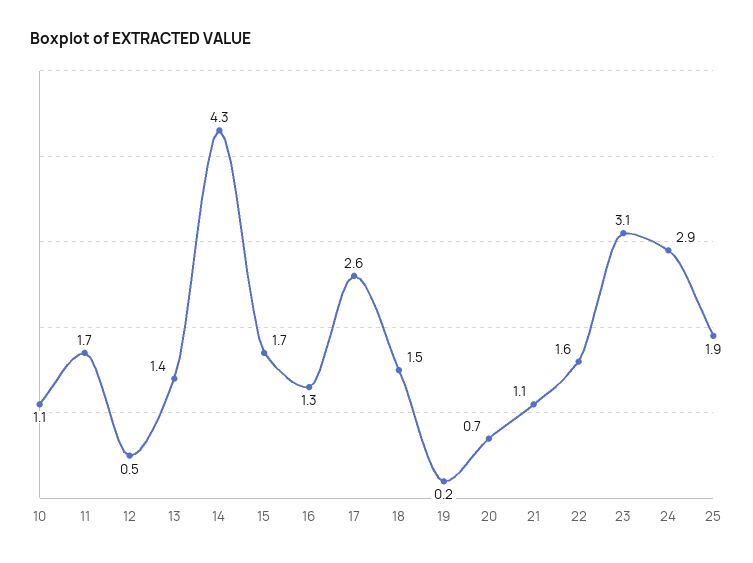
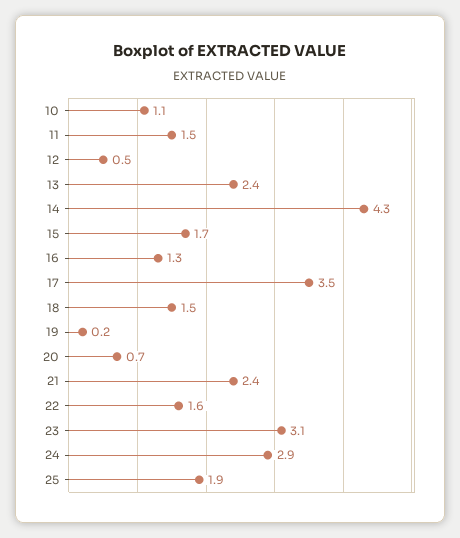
  {
    "10": 1.1,
-   "11": 1.7,
+   "11": 1.5,
    "12": 0.5,
-   "13": 1.4,
+   "13": 2.4,
    "14": 4.3,
    "15": 1.7,
    "16": 1.3,
-   "17": 2.6,
+   "17": 3.5,
    "18": 1.5,
    "19": 0.2,
    "20": 0.7,
-   "21": 1.1,
+   "21": 2.4,
    "22": 1.6,
    "23": 3.1,
    "24": 2.9,
    "25": 1.9
  }

